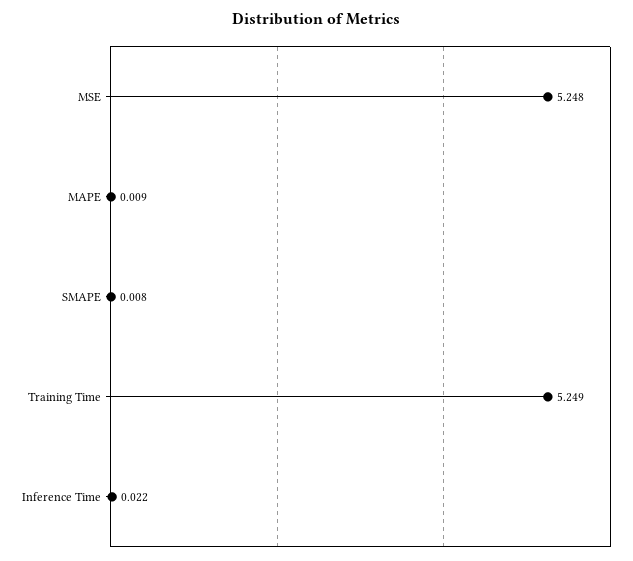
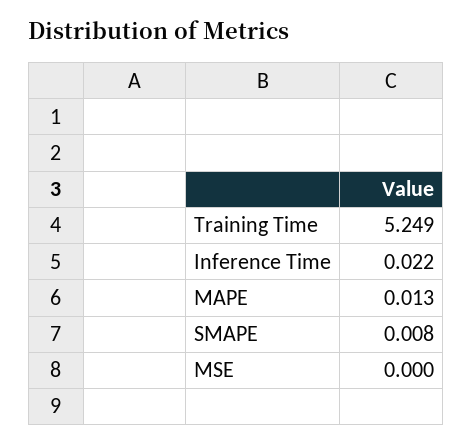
  {
-   "MSE": 5.248,
+   "MSE": 0,
-   "MAPE": 0.009,
+   "MAPE": 0.013,
    "SMAPE": 0.008,
    "Training Time": 5.249,
    "Inference Time": 0.022
  }

